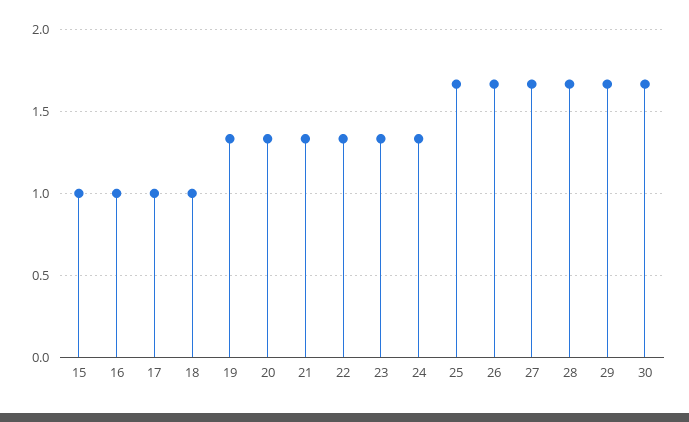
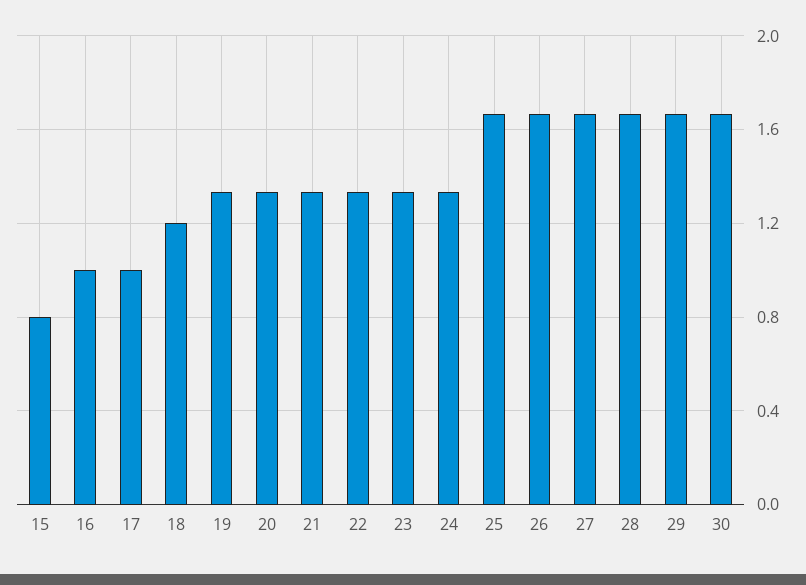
  {
-   "15": 1,
+   "15": 0.8,
    "16": 1,
    "17": 1,
-   "18": 1,
+   "18": 1.2,
    "19": 1.35,
    "20": 1.35,
    "21": 1.35,
    "22": 1.35,
    "23": 1.35,
    "24": 1.35,
    "25": 1.65,
    "26": 1.65,
    "27": 1.65,
    "28": 1.65,
    "29": 1.65,
    "30": 1.65
  }

